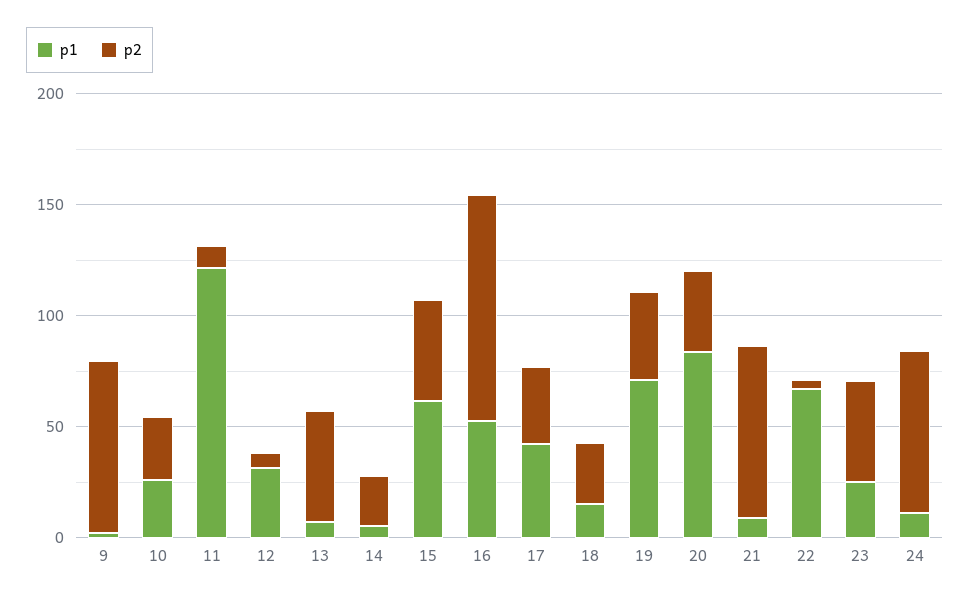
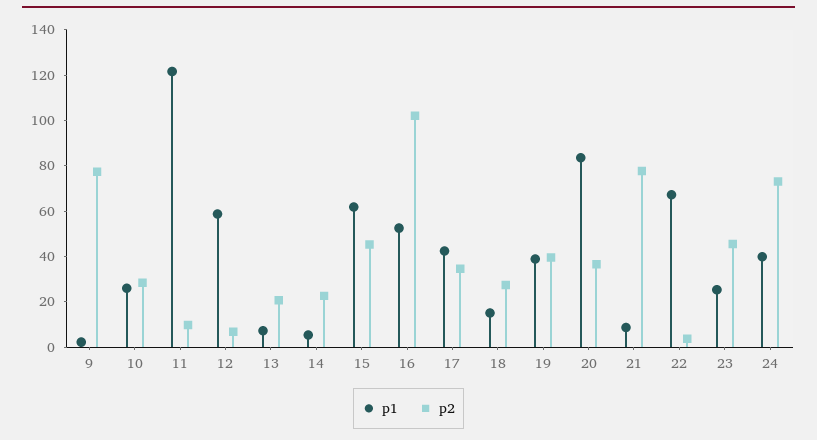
  {
    "p1": {
      "9": 0,
      "10": 25,
      "11": 120,
-     "12": 30,
+     "12": 60,
      "13": 5,
      "14": 5,
      "15": 60,
      "16": 55,
      "17": 40,
      "18": 15,
-     "19": 70,
+     "19": 40,
      "20": 85,
      "21": 10,
      "22": 65,
      "23": 25,
-     "24": 10
+     "24": 40
    },
    "p2": {
      "9": 75,
      "10": 30,
      "11": 10,
      "12": 5,
-     "13": 50,
+     "13": 20,
      "14": 25,
      "15": 45,
      "16": 100,
      "17": 35,
      "18": 25,
      "19": 40,
      "20": 35,
      "21": 80,
      "22": 5,
      "23": 45,
      "24": 75
    }
  }

